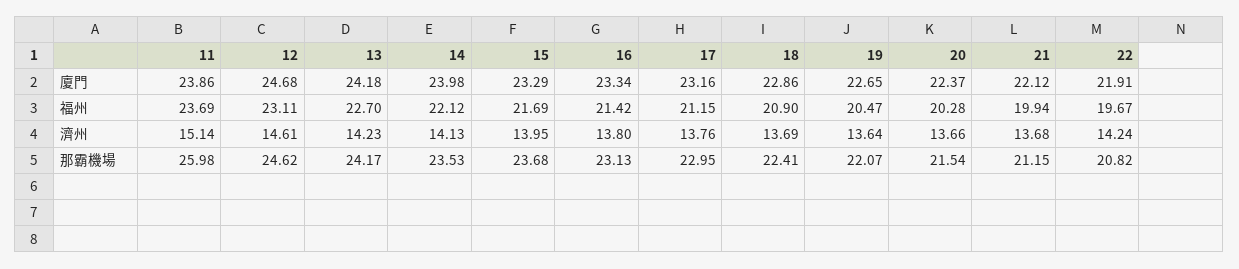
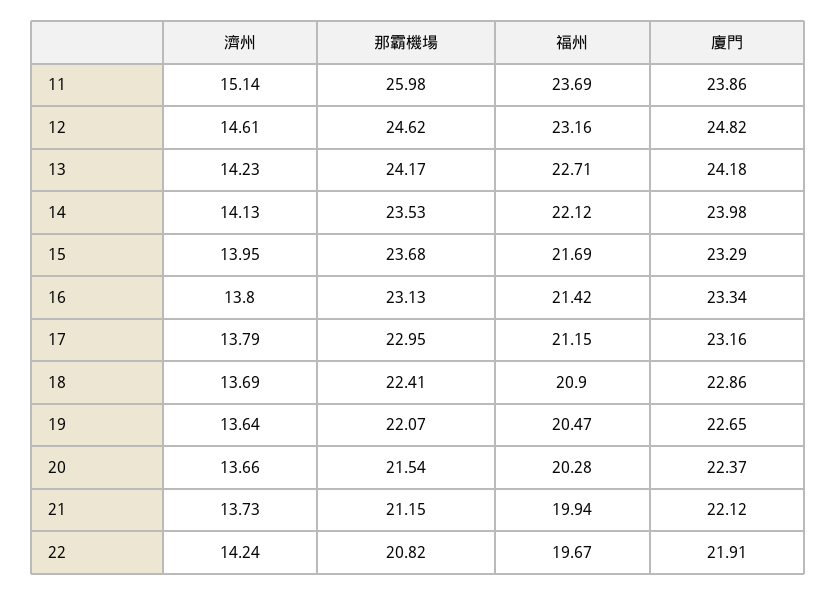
  {
    "11": {
      "廈門": 23.86,
      "福州": 23.69,
      "濟州": 15.14,
      "那霸機場": 25.98
    },
    "12": {
-     "廈門": 24.68,
+     "廈門": 24.82,
-     "福州": 23.11,
+     "福州": 23.16,
      "濟州": 14.61,
      "那霸機場": 24.62
    },
    "13": {
      "廈門": 24.18,
-     "福州": 22.7,
+     "福州": 22.71,
      "濟州": 14.23,
      "那霸機場": 24.17
    },
    "14": {
      "廈門": 23.98,
      "福州": 22.12,
      "濟州": 14.13,
      "那霸機場": 23.53
    },
    "15": {
      "廈門": 23.29,
      "福州": 21.69,
      "濟州": 13.95,
      "那霸機場": 23.68
    },
    "16": {
      "廈門": 23.34,
      "福州": 21.42,
      "濟州": 13.8,
      "那霸機場": 23.13
    },
    "17": {
      "廈門": 23.16,
      "福州": 21.15,
-     "濟州": 13.76,
+     "濟州": 13.79,
      "那霸機場": 22.95
    },
    "18": {
      "廈門": 22.86,
      "福州": 20.9,
      "濟州": 13.69,
      "那霸機場": 22.41
    },
    "19": {
      "廈門": 22.65,
      "福州": 20.47,
      "濟州": 13.64,
      "那霸機場": 22.07
    },
    "20": {
      "廈門": 22.37,
      "福州": 20.28,
      "濟州": 13.66,
      "那霸機場": 21.54
    },
    "21": {
      "廈門": 22.12,
      "福州": 19.94,
-     "濟州": 13.68,
+     "濟州": 13.73,
      "那霸機場": 21.15
    },
    "22": {
      "廈門": 21.91,
      "福州": 19.67,
      "濟州": 14.24,
      "那霸機場": 20.82
    }
  }

